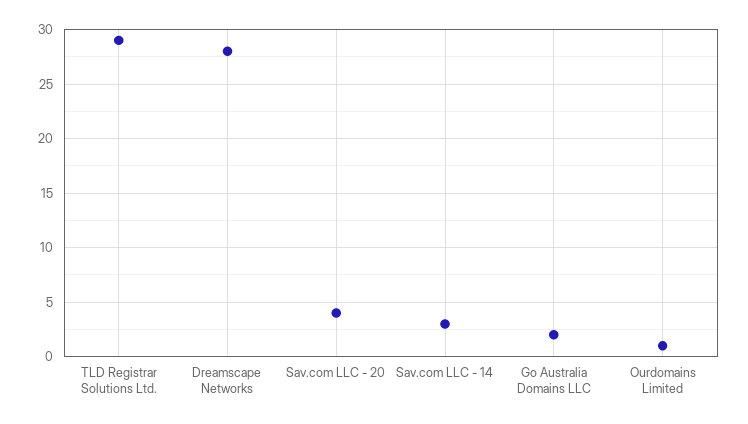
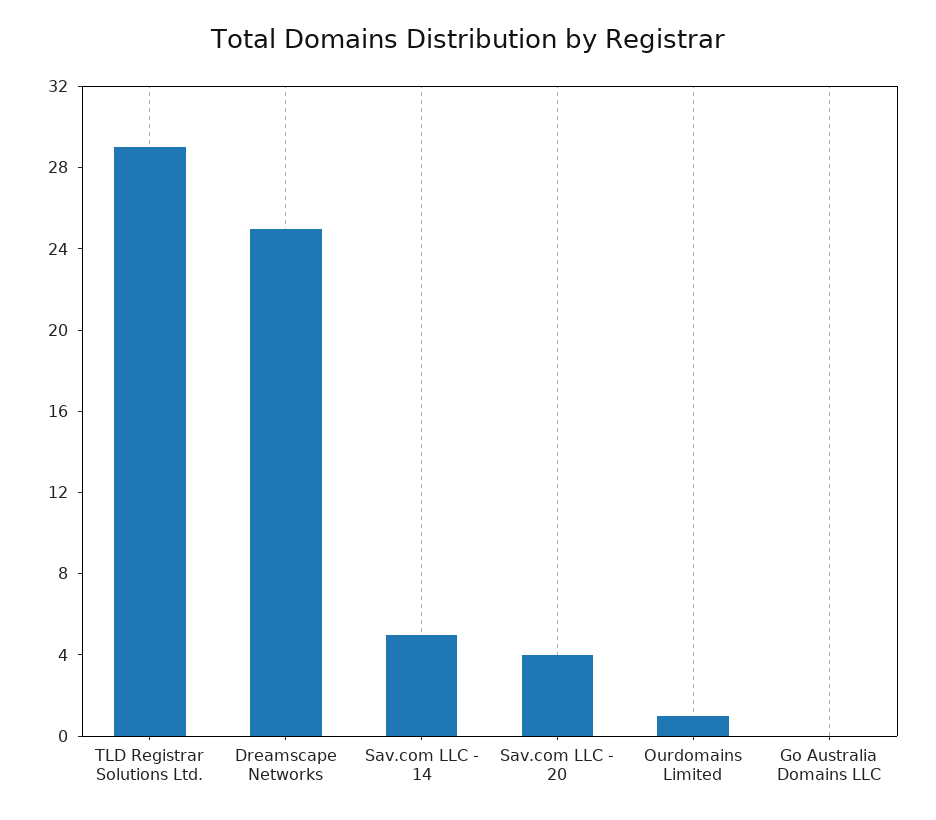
  {
    "TLD Registrar Solutions Ltd.": 29,
-   "Dreamscape Networks": 28,
+   "Dreamscape Networks": 25,
    "Sav.com LLC - 20": 4,
-   "Sav.com LLC - 14": 3,
+   "Sav.com LLC - 14": 5,
-   "Go Australia Domains LLC": 2,
+   "Go Australia Domains LLC": 0,
    "Ourdomains Limited": 1
  }

